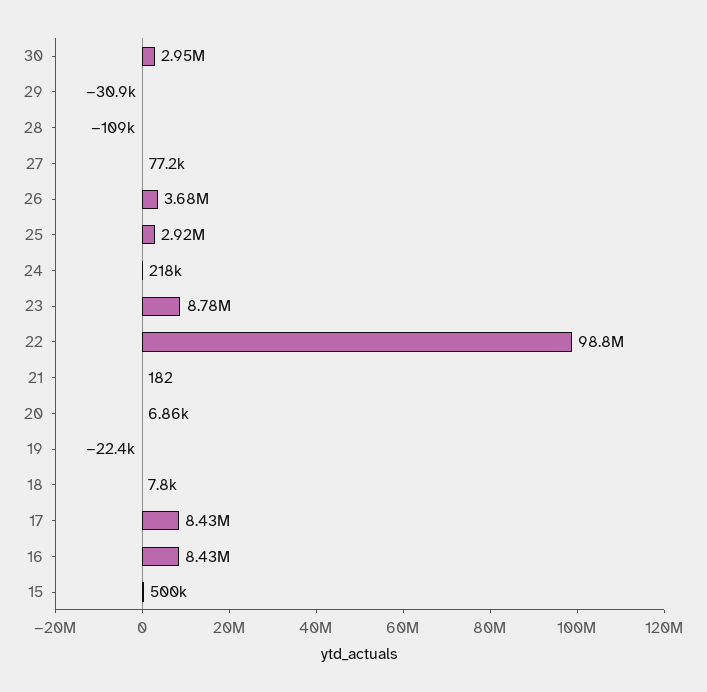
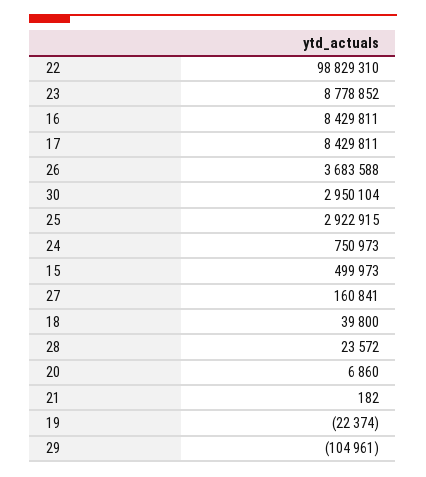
  {
    "30": 2950104,
-   "29": -30900,
+   "29": -104961,
-   "28": -109000,
+   "28": 23572,
-   "27": 77200,
+   "27": 160841,
    "26": 3683588,
    "25": 2922915,
-   "24": 218000,
+   "24": 750973,
    "23": 8778852,
    "22": 98829310,
    "21": 182,
    "20": 6860,
    "19": -22374,
-   "18": 7800,
+   "18": 39800,
    "17": 8429811,
    "16": 8429811,
    "15": 499973
  }

